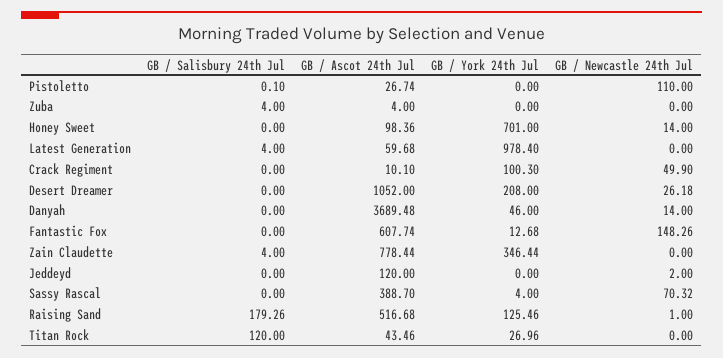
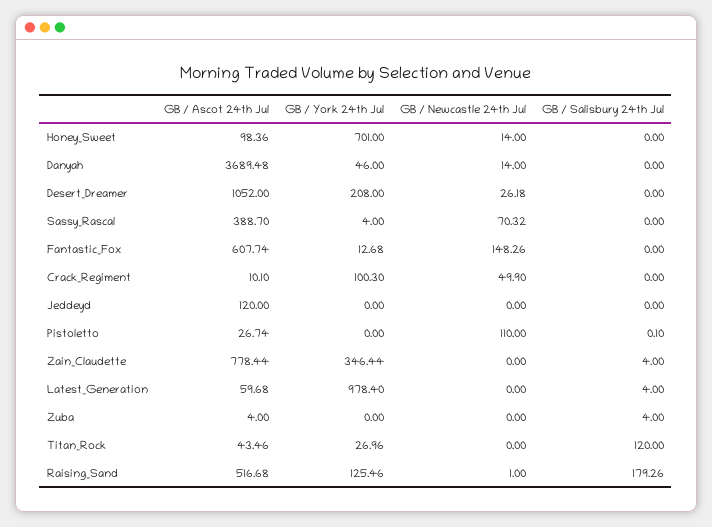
  {
    "GB / Salisbury 24th Jul": {
      "Pistoletto": 0.1,
      "Zuba": 4,
      "Honey Sweet": 0,
      "Latest Generation": 4,
      "Crack Regiment": 0,
      "Desert Dreamer": 0,
      "Danyah": 0,
      "Fantastic Fox": 0,
      "Zain Claudette": 4,
      "Jeddeyd": 0,
      "Sassy Rascal": 0,
      "Raising Sand": 179.26,
      "Titan Rock": 120
    },
    "GB / Ascot 24th Jul": {
      "Pistoletto": 26.74,
      "Zuba": 4,
      "Honey Sweet": 98.36,
      "Latest Generation": 59.68,
      "Crack Regiment": 10.1,
      "Desert Dreamer": 1052,
      "Danyah": 3689.48,
      "Fantastic Fox": 607.74,
      "Zain Claudette": 778.44,
      "Jeddeyd": 120,
      "Sassy Rascal": 388.7,
      "Raising Sand": 516.68,
      "Titan Rock": 43.46
    },
    "GB / York 24th Jul": {
      "Pistoletto": 0,
      "Zuba": 0,
      "Honey Sweet": 701,
      "Latest Generation": 978.4,
      "Crack Regiment": 100.3,
      "Desert Dreamer": 208,
      "Danyah": 46,
      "Fantastic Fox": 12.68,
      "Zain Claudette": 346.44,
      "Jeddeyd": 0,
      "Sassy Rascal": 4,
      "Raising Sand": 125.46,
      "Titan Rock": 26.96
    },
    "GB / Newcastle 24th Jul": {
      "Pistoletto": 110,
      "Zuba": 0,
      "Honey Sweet": 14,
      "Latest Generation": 0,
      "Crack Regiment": 49.9,
      "Desert Dreamer": 26.18,
      "Danyah": 14,
      "Fantastic Fox": 148.26,
      "Zain Claudette": 0,
-     "Jeddeyd": 2,
+     "Jeddeyd": 0,
      "Sassy Rascal": 70.32,
      "Raising Sand": 1,
      "Titan Rock": 0
    }
  }

